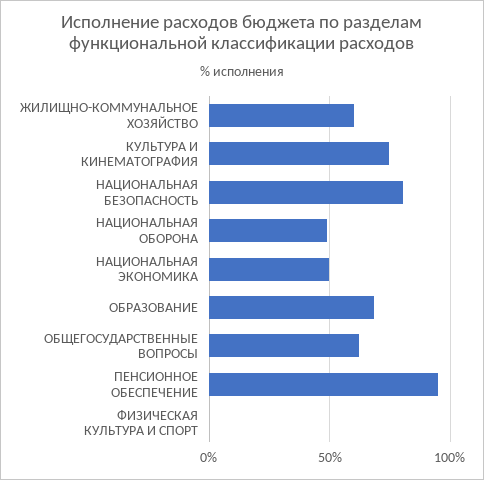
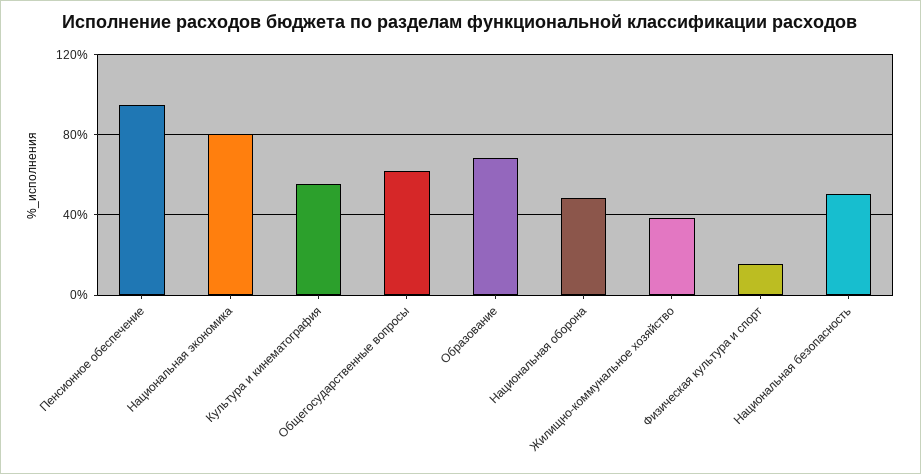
  {
-   "ЖИЛИЩНО-КОММУНАЛЬНОЕ ХОЗЯЙСТВО": 60,
+   "ЖИЛИЩНО-КОММУНАЛЬНОЕ ХОЗЯЙСТВО": 40,
-   "КУЛЬТУРА И КИНЕМАТОГРАФИЯ": 75,
+   "КУЛЬТУРА И КИНЕМАТОГРАФИЯ": 55,
-   "НАЦИОНАЛЬНАЯ БЕЗОПАСНОСТЬ": 80,
+   "НАЦИОНАЛЬНАЯ БЕЗОПАСНОСТЬ": 50,
    "НАЦИОНАЛЬНАЯ ОБОРОНА": 50,
-   "НАЦИОНАЛЬНАЯ ЭКОНОМИКА": 50,
+   "НАЦИОНАЛЬНАЯ ЭКОНОМИКА": 80,
    "ОБРАЗОВАНИЕ": 70,
    "ОБЩЕГОСУДАРСТВЕННЫЕ ВОПРОСЫ": 60,
    "ПЕНСИОННОЕ ОБЕСПЕЧЕНИЕ": 95,
-   "ФИЗИЧЕСКАЯ КУЛЬТУРА И СПОРТ": 0
+   "ФИЗИЧЕСКАЯ КУЛЬТУРА И СПОРТ": 15
  }

